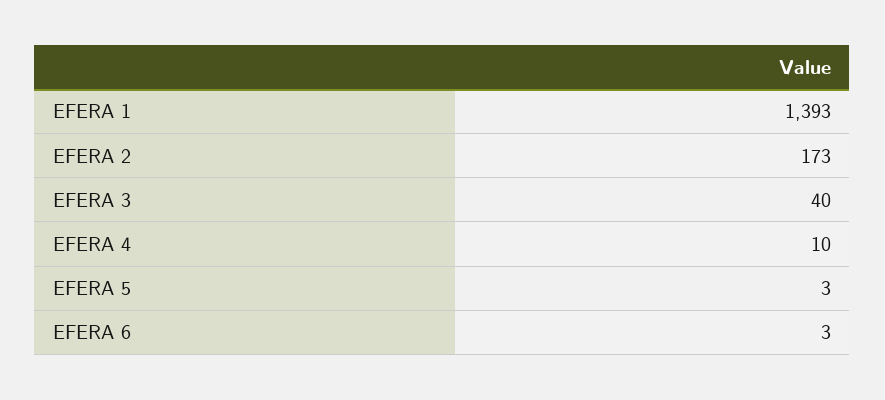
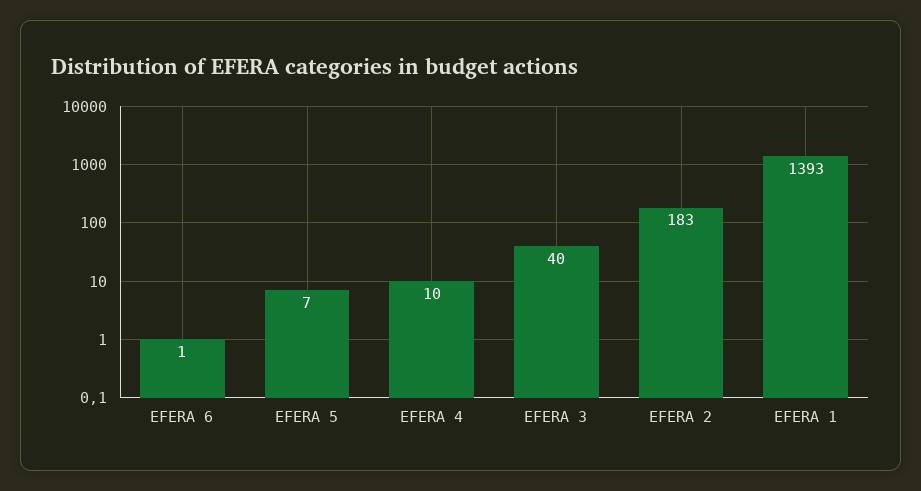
  {
    "EFERA 1": 1393,
-   "EFERA 2": 173,
+   "EFERA 2": 183,
    "EFERA 3": 40,
    "EFERA 4": 10,
-   "EFERA 5": 3,
+   "EFERA 5": 7,
-   "EFERA 6": 3
+   "EFERA 6": 1
  }

